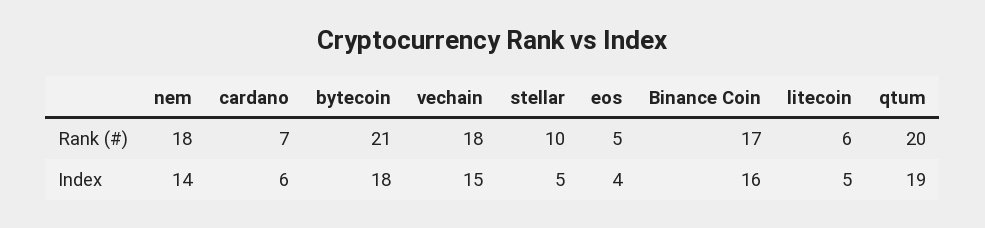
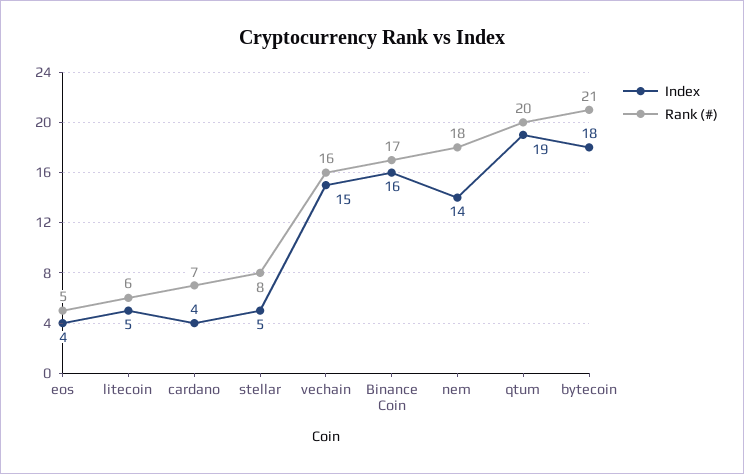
  {
    "Rank (#)": {
      "nem": 18,
      "cardano": 7,
      "bytecoin": 21,
-     "vechain": 18,
+     "vechain": 16,
-     "stellar": 10,
+     "stellar": 8,
      "eos": 5,
      "Binance Coin": 17,
      "litecoin": 6,
      "qtum": 20
    },
    "Index": {
      "nem": 14,
-     "cardano": 6,
+     "cardano": 4,
      "bytecoin": 18,
      "vechain": 15,
      "stellar": 5,
      "eos": 4,
      "Binance Coin": 16,
      "litecoin": 5,
      "qtum": 19
    }
  }

